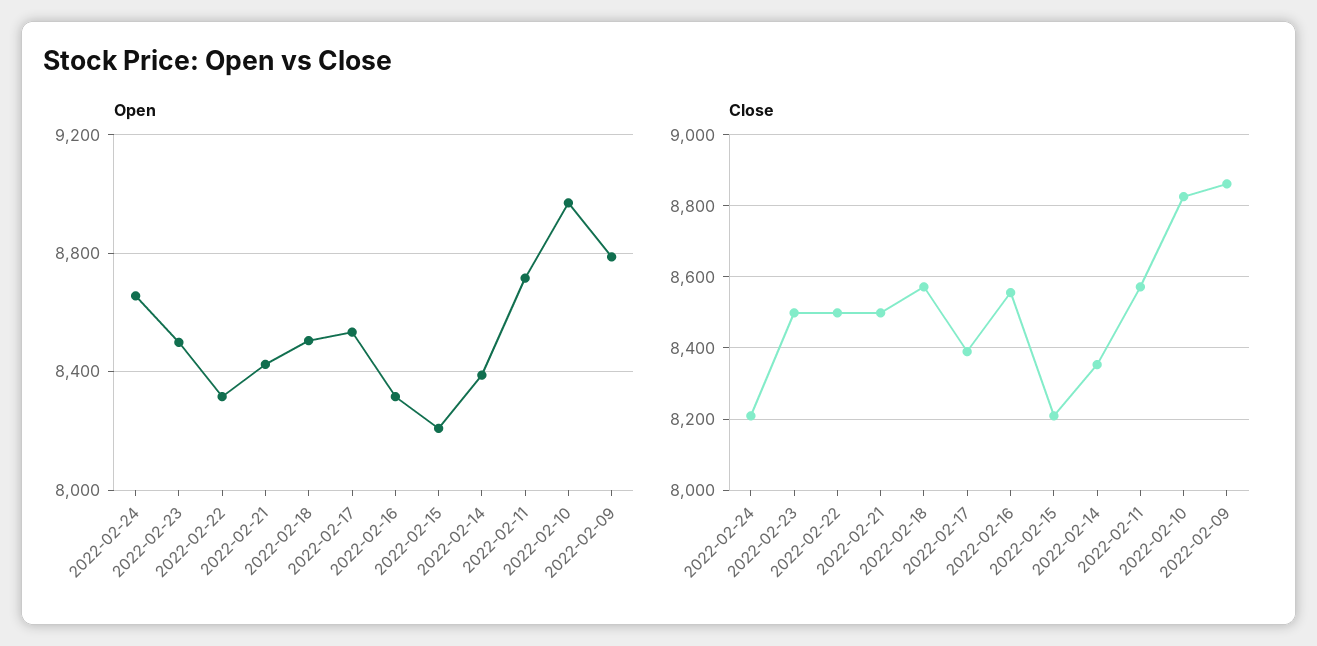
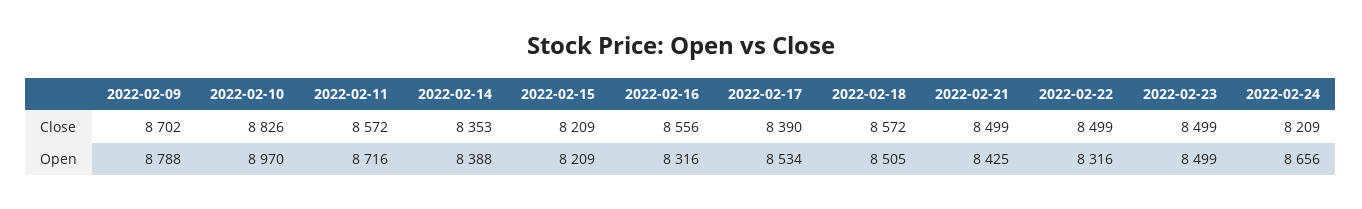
  {
    "Open": {
      "2022-02-24": 8656,
      "2022-02-23": 8499,
      "2022-02-22": 8316,
      "2022-02-21": 8425,
      "2022-02-18": 8505,
      "2022-02-17": 8534,
      "2022-02-16": 8316,
      "2022-02-15": 8209,
      "2022-02-14": 8388,
      "2022-02-11": 8716,
      "2022-02-10": 8970,
      "2022-02-09": 8788
    },
    "Close": {
      "2022-02-24": 8209,
      "2022-02-23": 8499,
      "2022-02-22": 8499,
      "2022-02-21": 8499,
      "2022-02-18": 8572,
      "2022-02-17": 8390,
      "2022-02-16": 8556,
      "2022-02-15": 8209,
      "2022-02-14": 8353,
      "2022-02-11": 8572,
      "2022-02-10": 8826,
-     "2022-02-09": 8860
+     "2022-02-09": 8702
    }
  }

